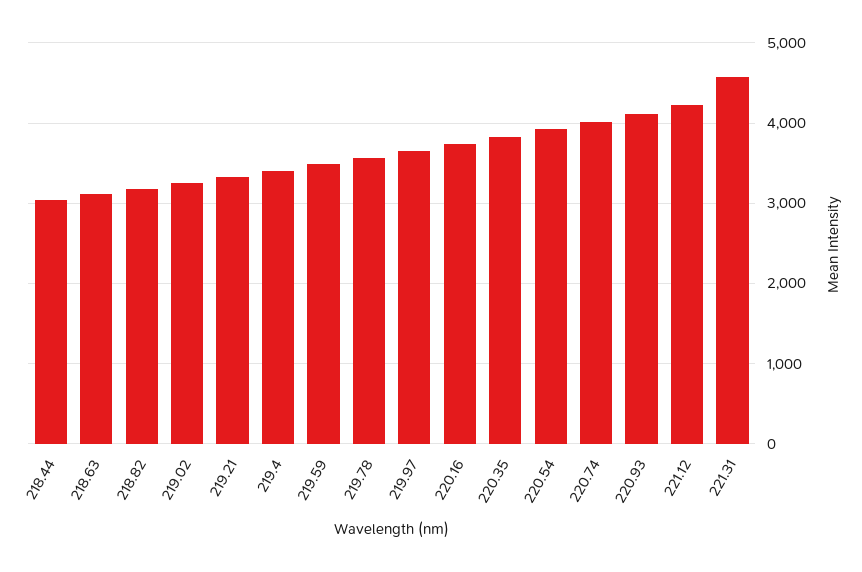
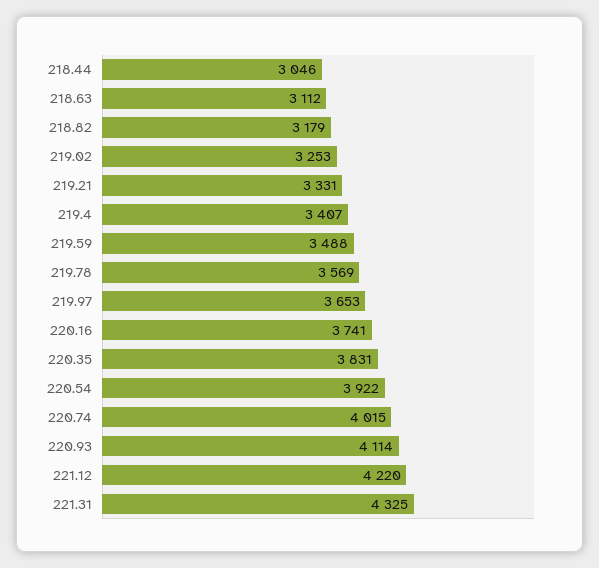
  {
    "218.44": 3046,
    "218.63": 3112,
    "218.82": 3179,
    "219.02": 3253,
    "219.21": 3331,
    "219.4": 3407,
    "219.59": 3488,
    "219.78": 3569,
    "219.97": 3653,
    "220.16": 3741,
    "220.35": 3831,
    "220.54": 3922,
    "220.74": 4015,
    "220.93": 4114,
    "221.12": 4220,
-   "221.31": 4600
+   "221.31": 4325
  }

